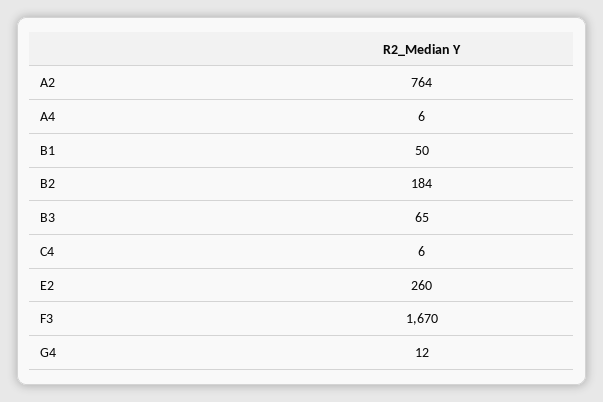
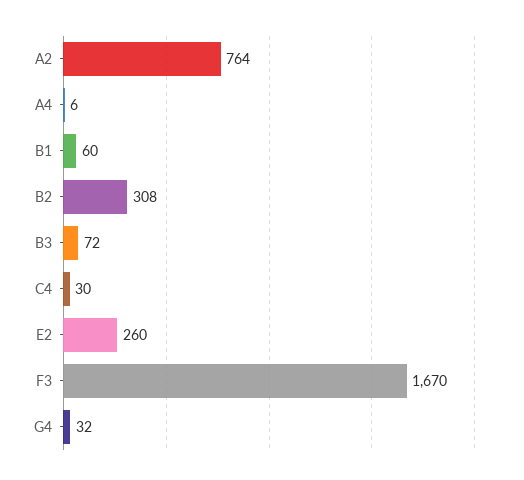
  {
    "A2": 764,
    "A4": 6,
-   "B1": 50,
+   "B1": 60,
-   "B2": 184,
+   "B2": 308,
-   "B3": 65,
+   "B3": 72,
-   "C4": 6,
+   "C4": 30,
    "E2": 260,
    "F3": 1670,
-   "G4": 12
+   "G4": 32
  }

